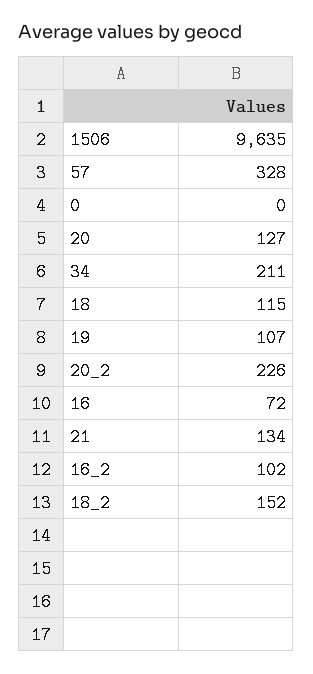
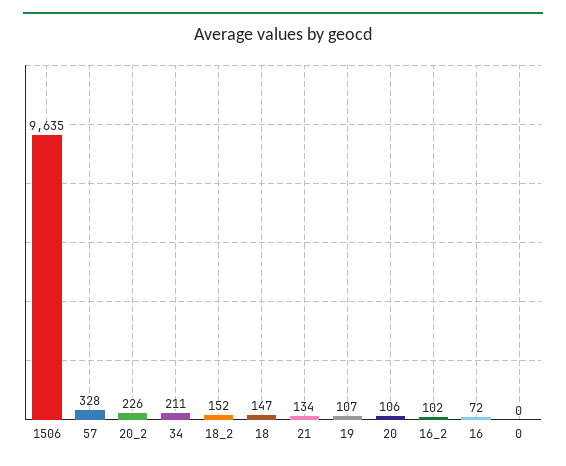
  {
    "1506": 9635,
    "57": 328,
    "0": 0,
-   "20": 127,
+   "20": 106,
    "34": 211,
-   "18": 115,
+   "18": 147,
    "19": 107,
    "20_2": 226,
    "16": 72,
    "21": 134,
    "16_2": 102,
    "18_2": 152
  }

